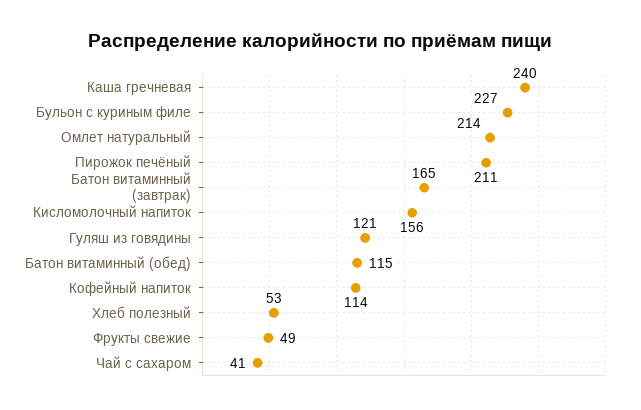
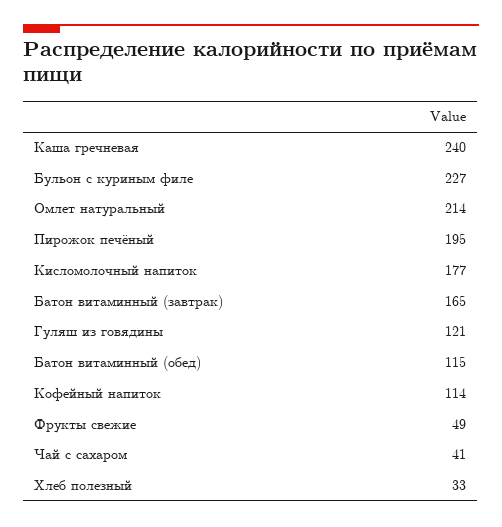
  {
    "Каша гречневая": 240,
    "Бульон с куриным филе": 227,
    "Омлет натуральный": 214,
-   "Пирожок печёный": 211,
+   "Пирожок печёный": 195,
    "Батон витаминный (завтрак)": 165,
-   "Кисломолочный напиток": 156,
+   "Кисломолочный напиток": 177,
    "Гуляш из говядины": 121,
    "Батон витаминный (обед)": 115,
    "Кофейный напиток": 114,
-   "Хлеб полезный": 53,
+   "Хлеб полезный": 33,
    "Фрукты свежие": 49,
    "Чай с сахаром": 41
  }

